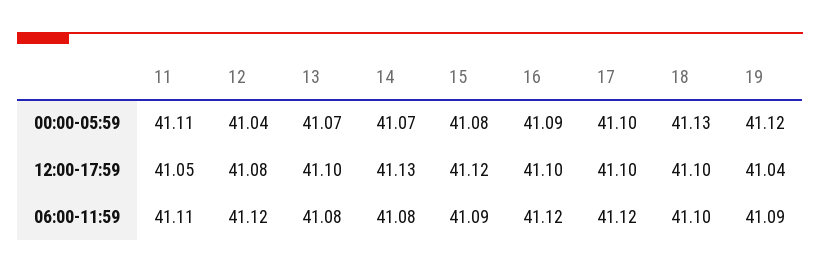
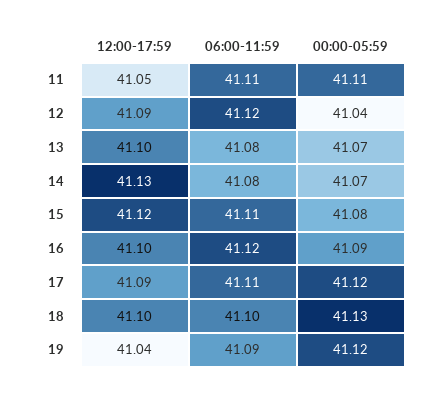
  {
    "11": {
      "00:00-05:59": 41.11,
      "12:00-17:59": 41.05,
      "06:00-11:59": 41.11
    },
    "12": {
      "00:00-05:59": 41.04,
-     "12:00-17:59": 41.08,
+     "12:00-17:59": 41.09,
      "06:00-11:59": 41.12
    },
    "13": {
      "00:00-05:59": 41.07,
      "12:00-17:59": 41.1,
      "06:00-11:59": 41.08
    },
    "14": {
      "00:00-05:59": 41.07,
      "12:00-17:59": 41.13,
      "06:00-11:59": 41.08
    },
    "15": {
      "00:00-05:59": 41.08,
      "12:00-17:59": 41.12,
-     "06:00-11:59": 41.09
+     "06:00-11:59": 41.11
    },
    "16": {
      "00:00-05:59": 41.09,
      "12:00-17:59": 41.1,
      "06:00-11:59": 41.12
    },
    "17": {
-     "00:00-05:59": 41.1,
+     "00:00-05:59": 41.12,
-     "12:00-17:59": 41.1,
+     "12:00-17:59": 41.09,
-     "06:00-11:59": 41.12
+     "06:00-11:59": 41.11
    },
    "18": {
      "00:00-05:59": 41.13,
      "12:00-17:59": 41.1,
      "06:00-11:59": 41.1
    },
    "19": {
      "00:00-05:59": 41.12,
      "12:00-17:59": 41.04,
      "06:00-11:59": 41.09
    }
  }

